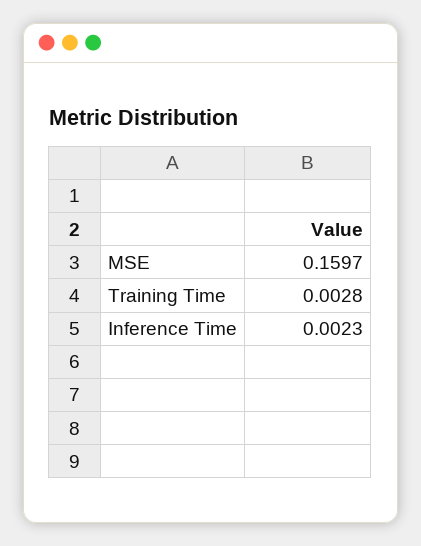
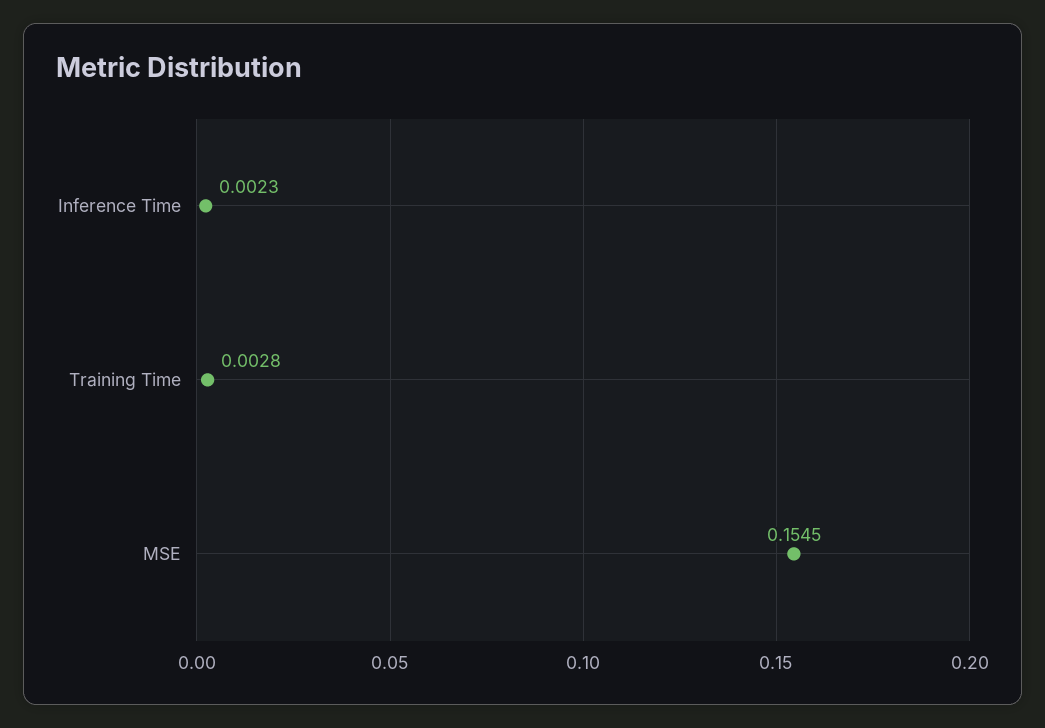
  {
-   "MSE": 0.1597,
+   "MSE": 0.1545,
    "Training Time": 0.0028,
    "Inference Time": 0.0023
  }

